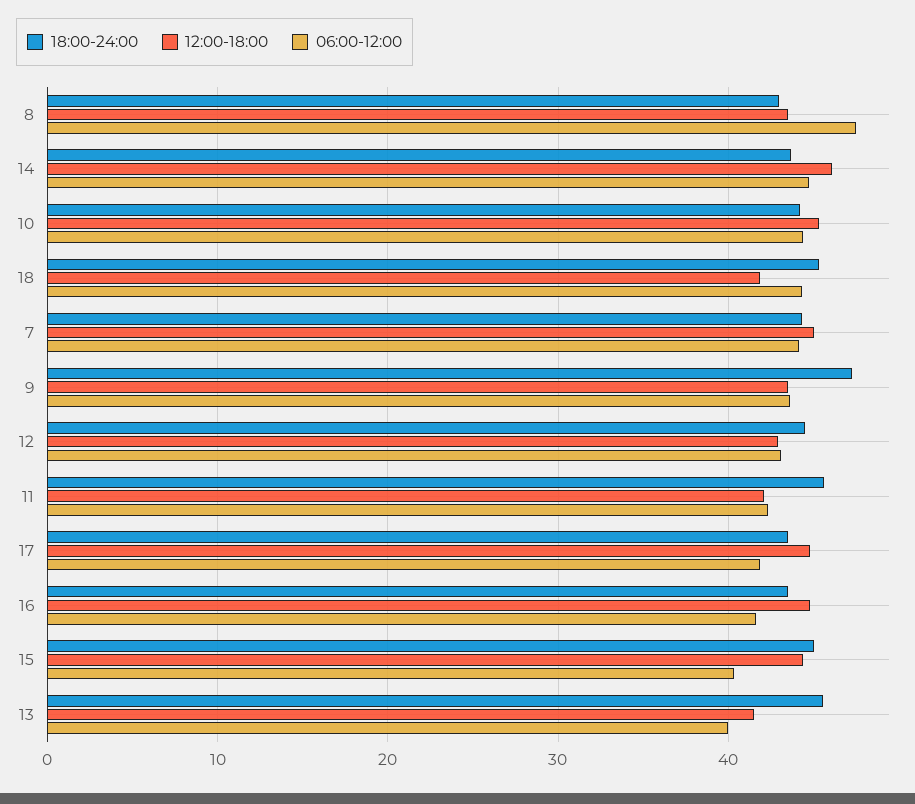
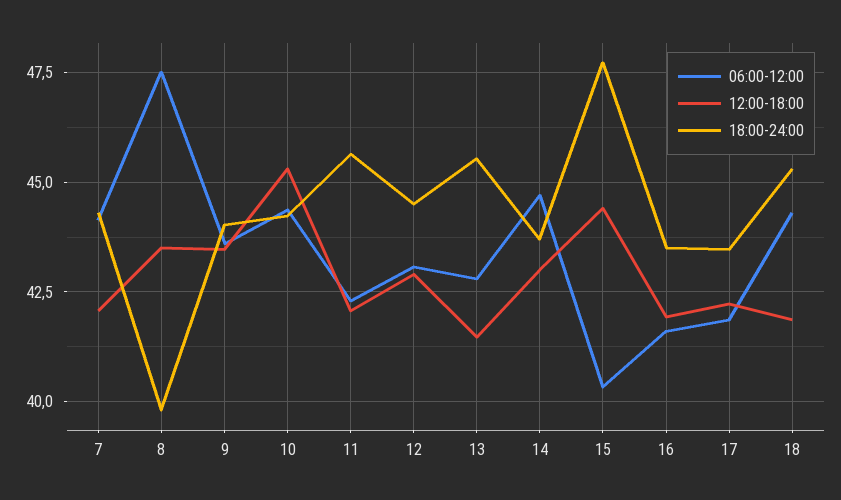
  {
    "18:00-24:00": {
-     "8": 43,
+     "8": 39.75,
      "14": 43.75,
      "10": 44.25,
      "18": 45.25,
      "7": 44.25,
-     "9": 47,
+     "9": 44,
      "12": 44.5,
      "11": 45.75,
      "17": 43.5,
      "16": 43.5,
-     "15": 45,
+     "15": 47.75,
      "13": 45.5
    },
    "12:00-18:00": {
      "8": 43.5,
-     "14": 46,
+     "14": 43,
      "10": 45.25,
      "18": 41.75,
-     "7": 45,
+     "7": 42,
      "9": 43.5,
      "12": 43,
      "11": 42,
-     "17": 45,
+     "17": 42.25,
-     "16": 45,
+     "16": 42,
      "15": 44.5,
      "13": 41.5
    },
    "06:00-12:00": {
      "8": 47.5,
      "14": 44.75,
      "10": 44.25,
      "18": 44.25,
      "7": 44.25,
      "9": 43.5,
      "12": 43,
      "11": 42.25,
      "17": 41.75,
      "16": 41.5,
      "15": 40.25,
-     "13": 40
+     "13": 42.75
    }
  }

